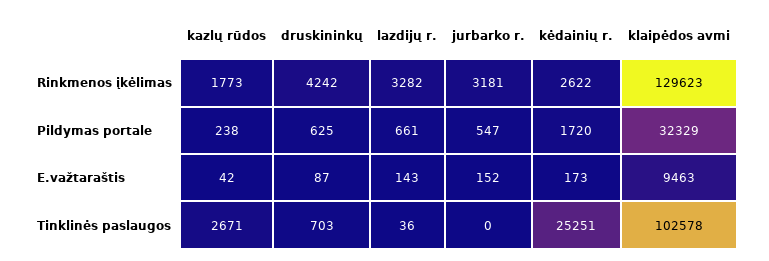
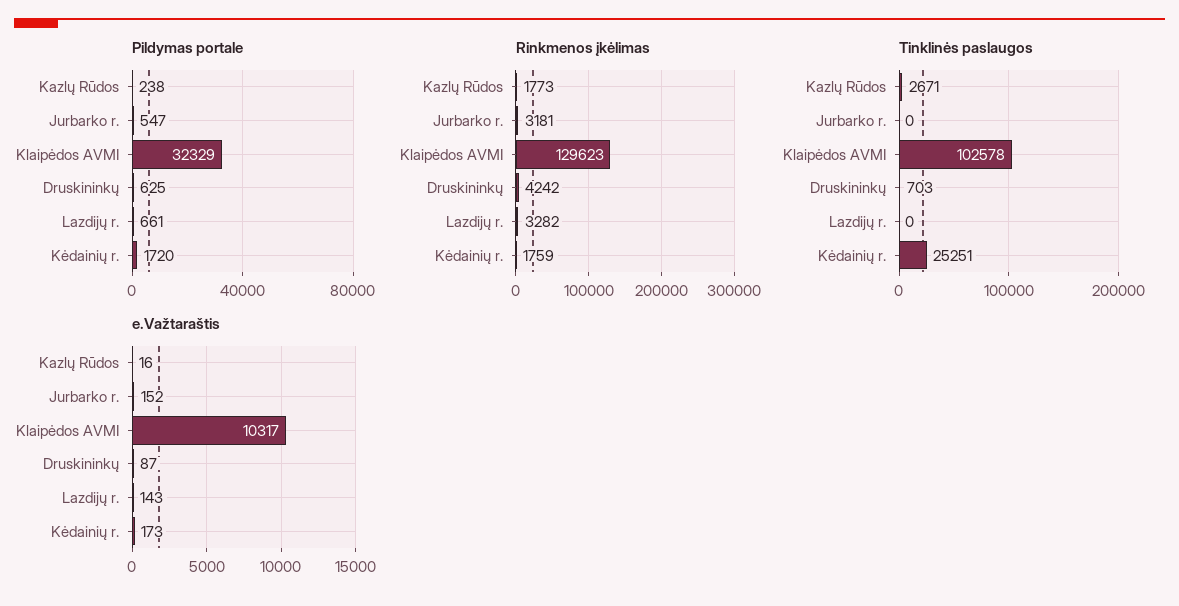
  {
    "Rinkmenos įkėlimas": {
      "kazlų rūdos": 1773,
      "druskininkų": 4242,
      "lazdijų r.": 3282,
      "jurbarko r.": 3181,
-     "kėdainių r.": 2622,
+     "kėdainių r.": 1759,
      "klaipėdos avmi": 129623
    },
    "Pildymas portale": {
      "kazlų rūdos": 238,
      "druskininkų": 625,
      "lazdijų r.": 661,
      "jurbarko r.": 547,
      "kėdainių r.": 1720,
      "klaipėdos avmi": 32329
    },
    "E.važtaraštis": {
-     "kazlų rūdos": 42,
+     "kazlų rūdos": 16,
      "druskininkų": 87,
      "lazdijų r.": 143,
      "jurbarko r.": 152,
      "kėdainių r.": 173,
-     "klaipėdos avmi": 9463
+     "klaipėdos avmi": 10317
    },
    "Tinklinės paslaugos": {
      "kazlų rūdos": 2671,
      "druskininkų": 703,
-     "lazdijų r.": 36,
+     "lazdijų r.": 0,
      "jurbarko r.": 0,
      "kėdainių r.": 25251,
      "klaipėdos avmi": 102578
    }
  }

